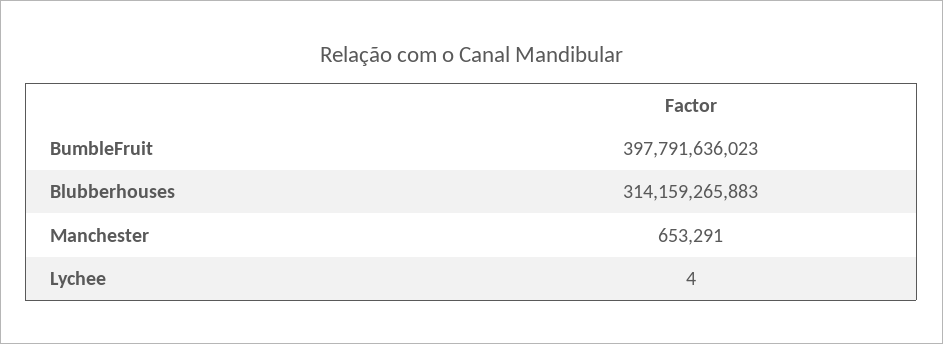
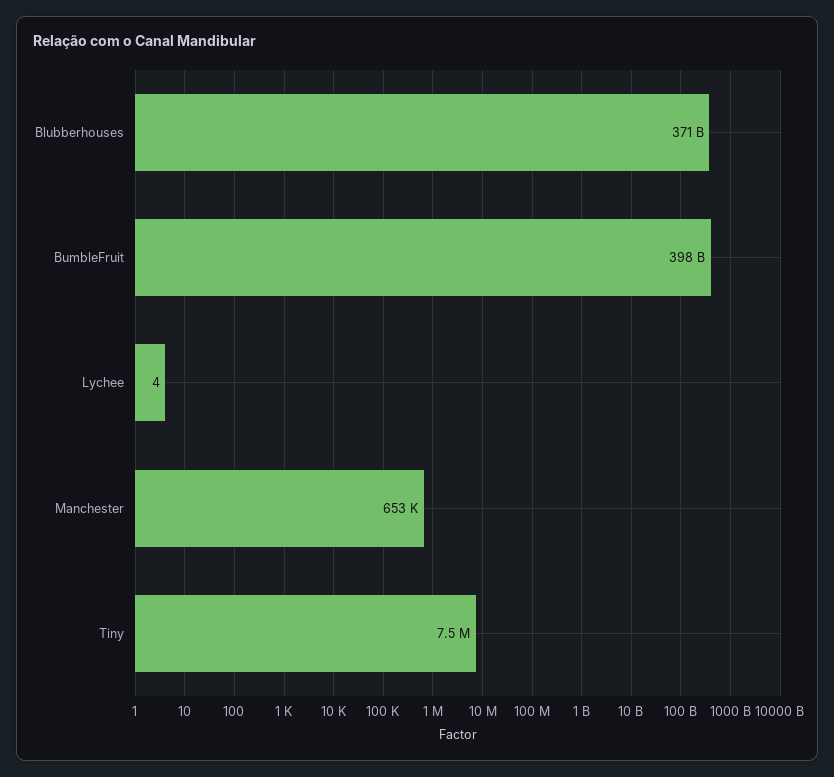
  {
    "BumbleFruit": 397791636023,
-   "Blubberhouses": 314159265883,
+   "Blubberhouses": 371000000000,
    "Manchester": 653291,
-   "Lychee": 4
+   "Lychee": 4,
+   "Tiny": 7500000
  }

